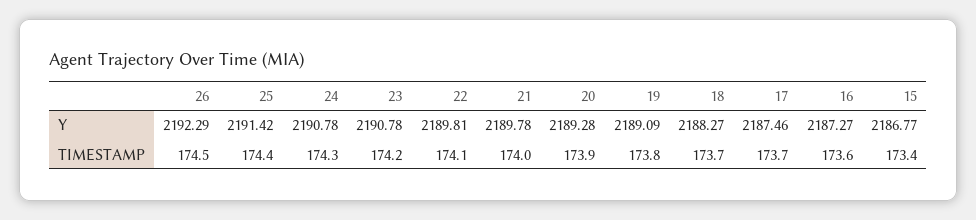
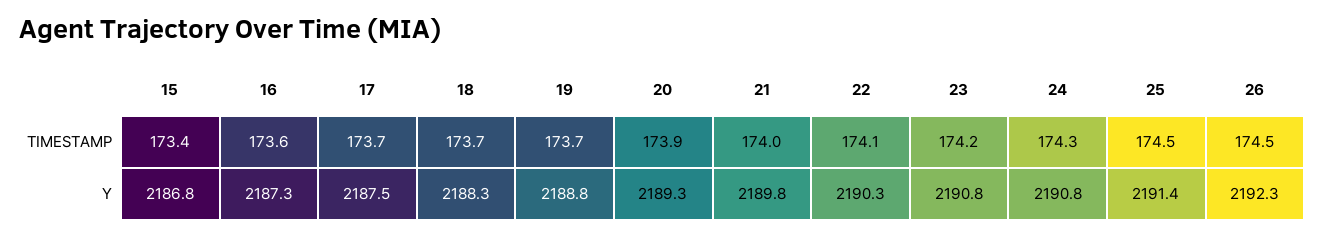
  {
    "26": {
      "Y": 2192.29,
      "TIMESTAMP": 174.5
    },
    "25": {
      "Y": 2191.42,
-     "TIMESTAMP": 174.4
+     "TIMESTAMP": 174.5
    },
    "24": {
      "Y": 2190.78,
      "TIMESTAMP": 174.3
    },
    "23": {
      "Y": 2190.78,
      "TIMESTAMP": 174.2
    },
    "22": {
-     "Y": 2189.81,
+     "Y": 2190.3,
      "TIMESTAMP": 174.1
    },
    "21": {
      "Y": 2189.78,
      "TIMESTAMP": 174
    },
    "20": {
      "Y": 2189.28,
      "TIMESTAMP": 173.9
    },
    "19": {
-     "Y": 2189.09,
+     "Y": 2188.8,
-     "TIMESTAMP": 173.8
+     "TIMESTAMP": 173.7
    },
    "18": {
      "Y": 2188.27,
      "TIMESTAMP": 173.7
    },
    "17": {
      "Y": 2187.46,
      "TIMESTAMP": 173.7
    },
    "16": {
      "Y": 2187.27,
      "TIMESTAMP": 173.6
    },
    "15": {
      "Y": 2186.77,
      "TIMESTAMP": 173.4
    }
  }

